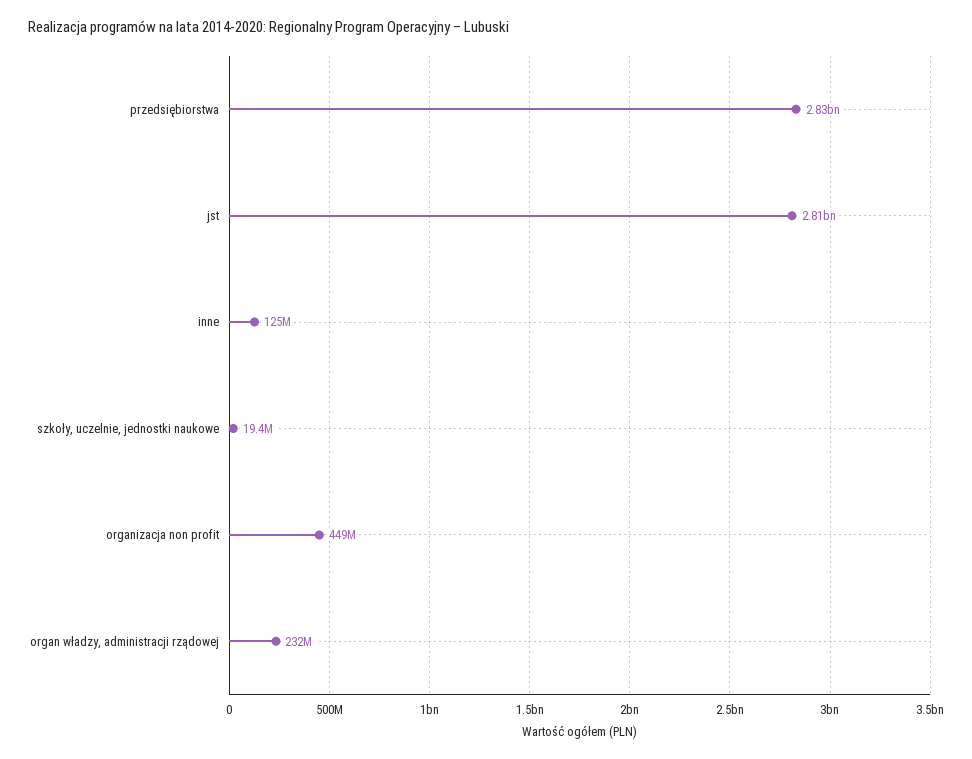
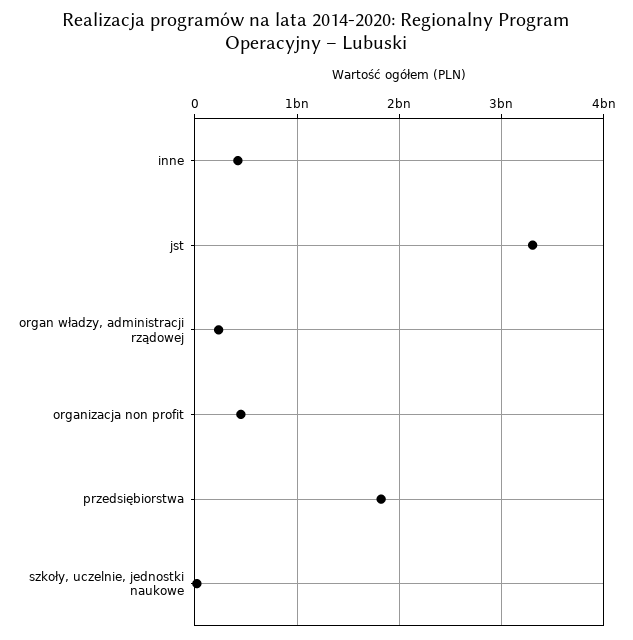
  {
-   "przedsiębiorstwa": 2830000000,
+   "przedsiębiorstwa": 1800000000,
-   "jst": 2810000000,
+   "jst": 3300000000,
-   "inne": 125000000,
+   "inne": 400000000,
    "szkoły, uczelnie, jednostki naukowe": 19400000,
    "organizacja non profit": 449000000,
    "organ władzy, administracji rządowej": 232000000
  }

